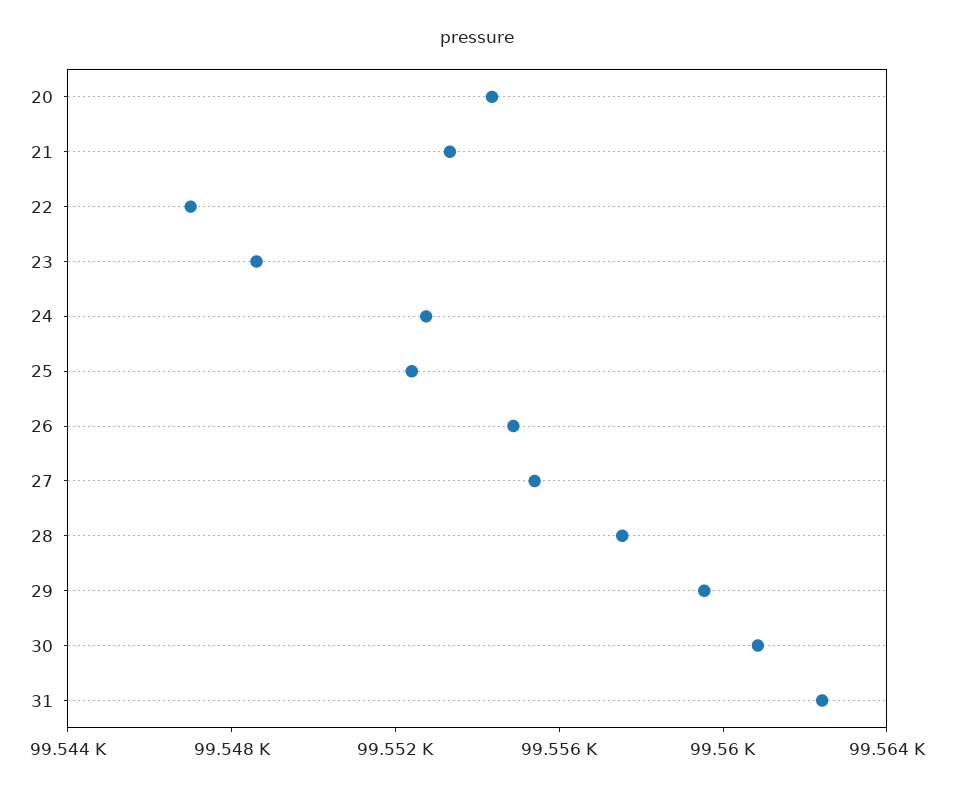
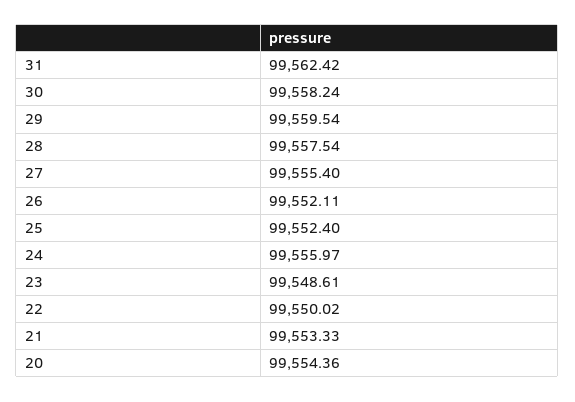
  {
    "20": 99554.36,
    "21": 99553.33,
-   "22": 99547,
+   "22": 99550.02,
    "23": 99548.61,
-   "24": 99553,
+   "24": 99555.97,
    "25": 99552.4,
-   "26": 99555,
+   "26": 99552.11,
    "27": 99555.4,
    "28": 99557.54,
    "29": 99559.54,
-   "30": 99561,
+   "30": 99558.24,
    "31": 99562.42
  }

